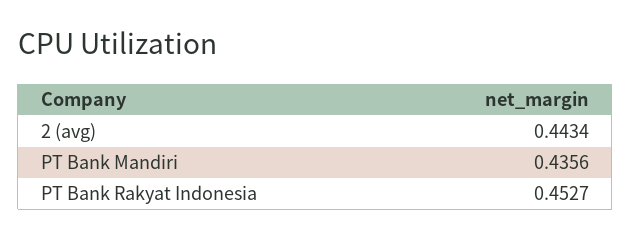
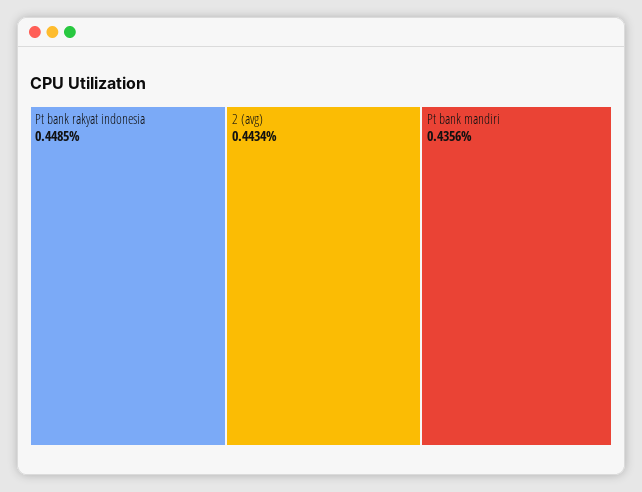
  {
    "2 (avg)": 0.4434,
    "PT Bank Mandiri": 0.4356,
-   "PT Bank Rakyat Indonesia": 0.4527
+   "PT Bank Rakyat Indonesia": 0.4485
  }

